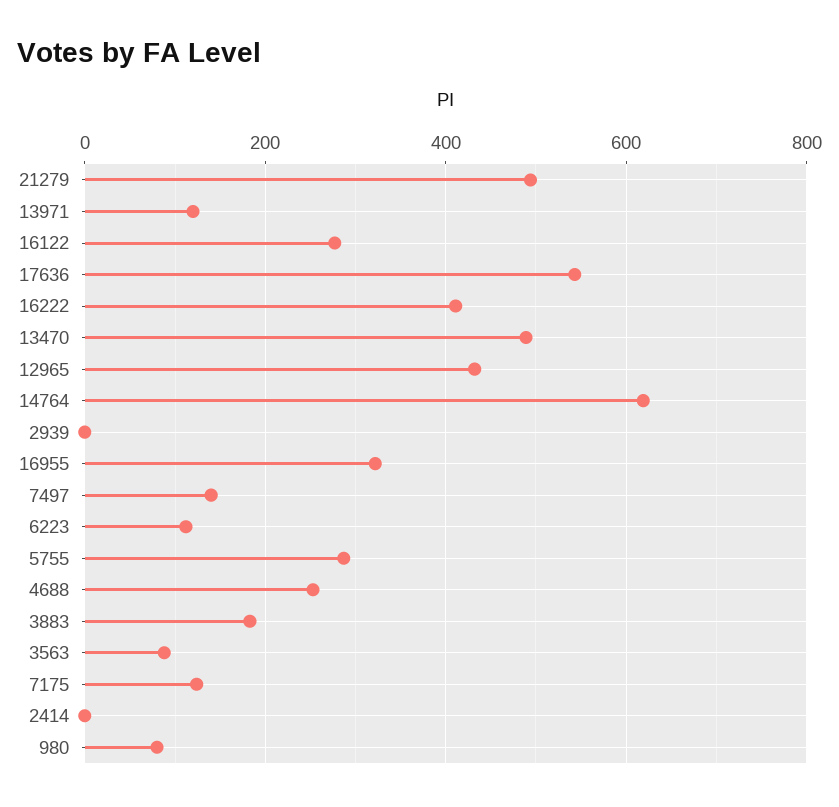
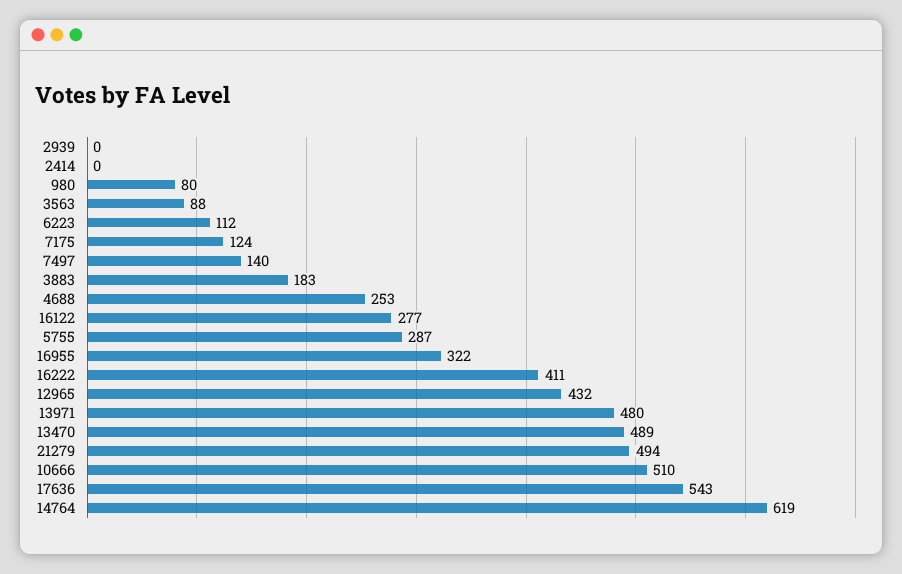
  {
    "21279": 494,
-   "13971": 120,
+   "13971": 480,
    "16122": 277,
    "17636": 543,
    "16222": 411,
    "13470": 489,
    "12965": 432,
    "14764": 619,
    "2939": 0,
    "16955": 322,
    "7497": 140,
    "6223": 112,
    "5755": 287,
    "4688": 253,
    "3883": 183,
    "3563": 88,
    "7175": 124,
    "2414": 0,
-   "980": 80
+   "980": 80,
+   "10666": 510
  }

